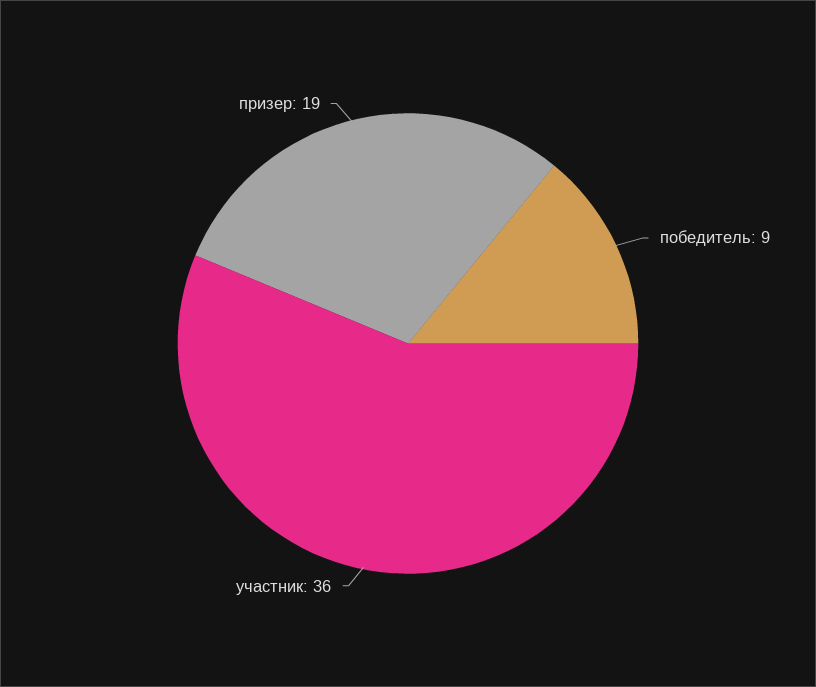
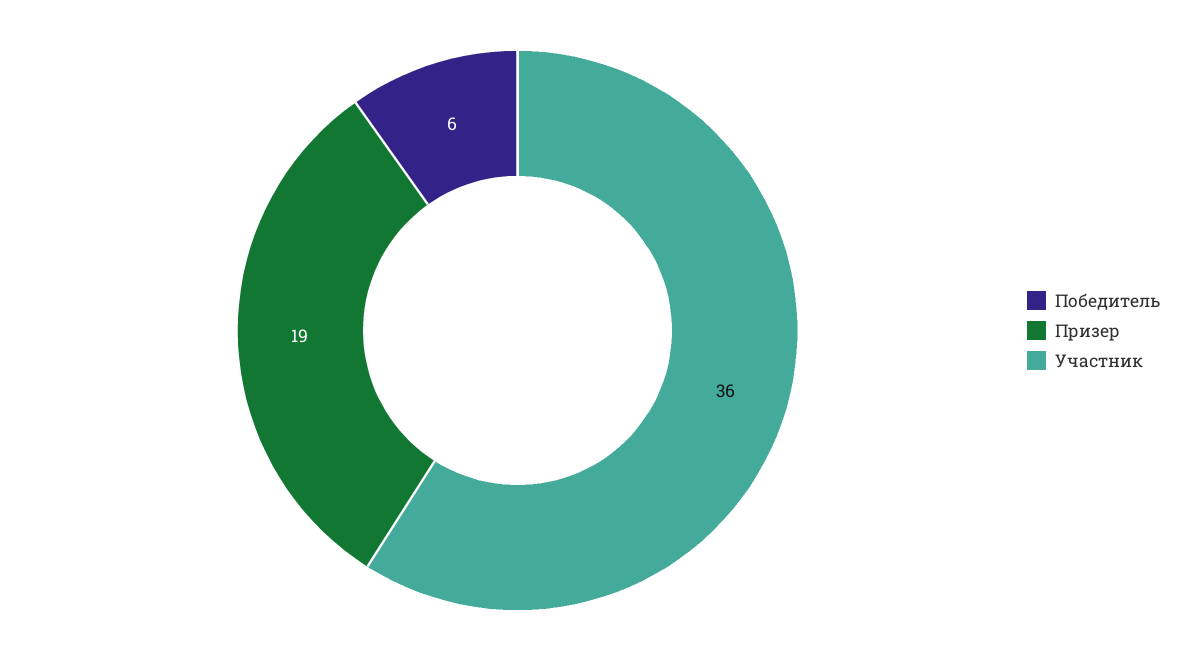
  {
-   "победитель": 9,
+   "победитель": 6,
    "участник": 36,
    "призер": 19
  }

